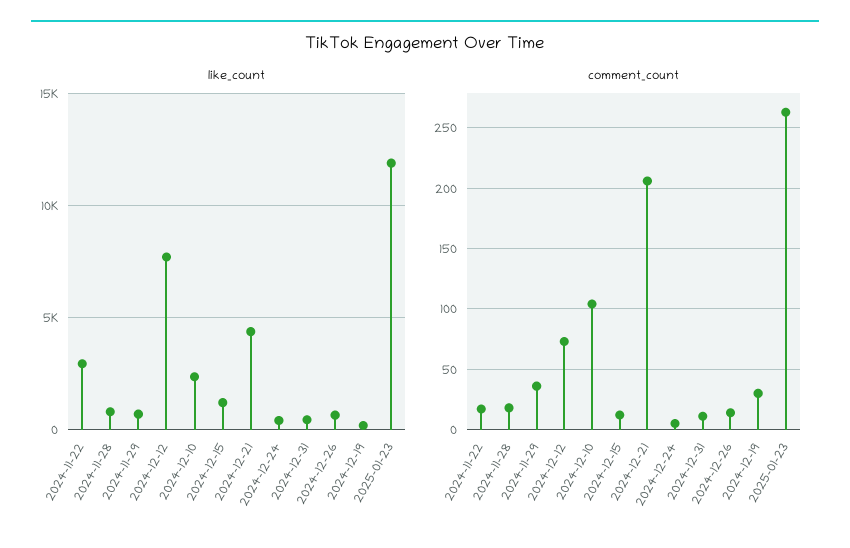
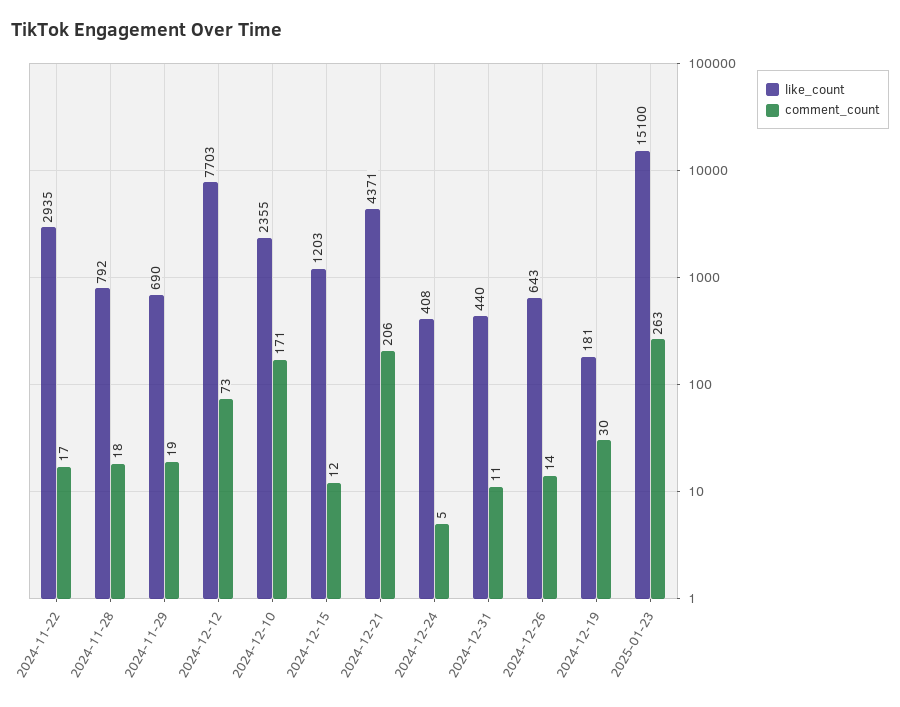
  {
    "like_count": {
      "2024-11-22": 2935,
      "2024-11-28": 792,
      "2024-11-29": 690,
      "2024-12-12": 7703,
      "2024-12-10": 2355,
      "2024-12-15": 1203,
      "2024-12-21": 4371,
      "2024-12-24": 408,
      "2024-12-31": 440,
      "2024-12-26": 643,
      "2024-12-19": 181,
-     "2025-01-23": 12000
+     "2025-01-23": 15100
    },
    "comment_count": {
      "2024-11-22": 17,
      "2024-11-28": 18,
-     "2024-11-29": 35,
+     "2024-11-29": 19,
      "2024-12-12": 73,
-     "2024-12-10": 105,
+     "2024-12-10": 171,
      "2024-12-15": 12,
      "2024-12-21": 206,
      "2024-12-24": 5,
      "2024-12-31": 11,
      "2024-12-26": 14,
      "2024-12-19": 30,
      "2025-01-23": 263
    }
  }

